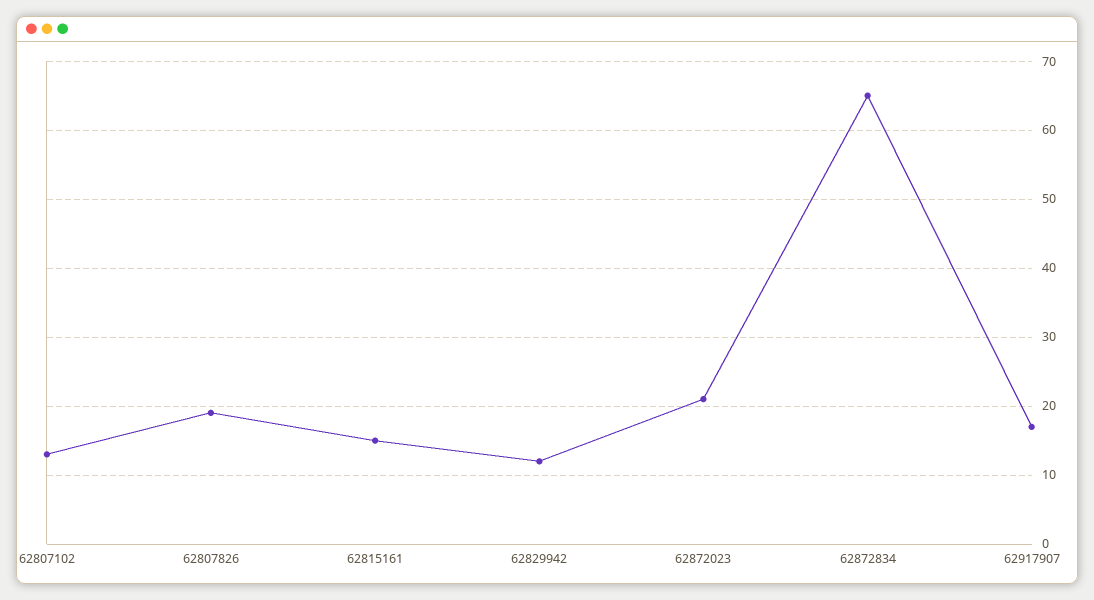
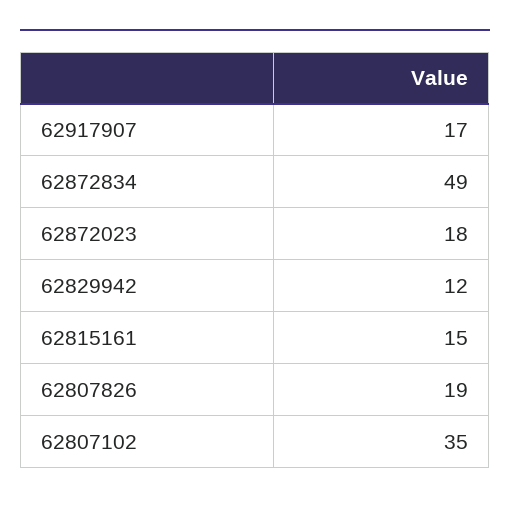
  {
-   "62807102": 13,
+   "62807102": 35,
    "62807826": 19,
    "62815161": 15,
    "62829942": 12,
-   "62872023": 21,
+   "62872023": 18,
-   "62872834": 65,
+   "62872834": 49,
    "62917907": 17
  }

